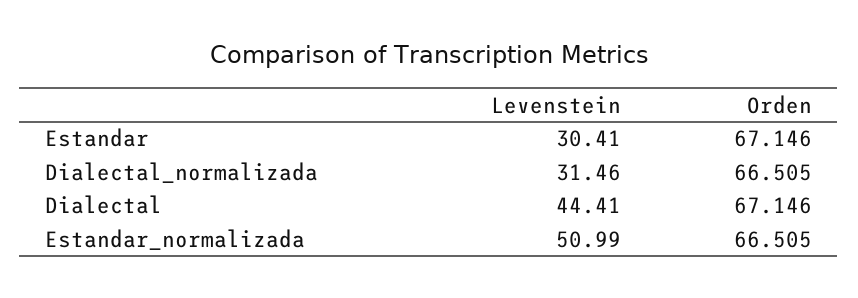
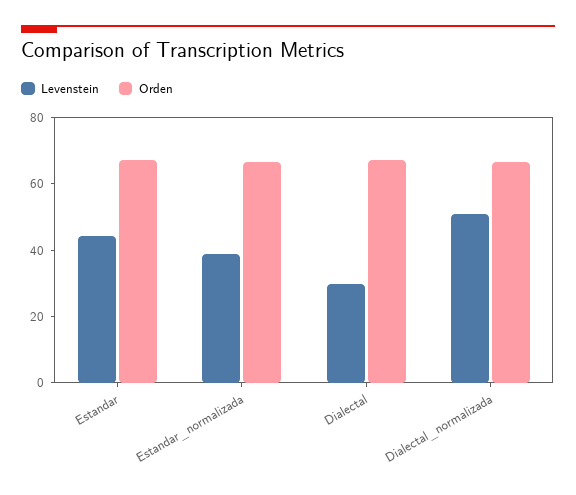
  {
    "Levenstein": {
-     "Estandar": 30.41,
+     "Estandar": 45,
-     "Dialectal_normalizada": 31.46,
+     "Dialectal_normalizada": 50,
-     "Dialectal": 44.41,
+     "Dialectal": 30,
-     "Estandar_normalizada": 50.99
+     "Estandar_normalizada": 40
    },
    "Orden": {
      "Estandar": 67.146,
      "Dialectal_normalizada": 66.505,
      "Dialectal": 67.146,
      "Estandar_normalizada": 66.505
    }
  }

